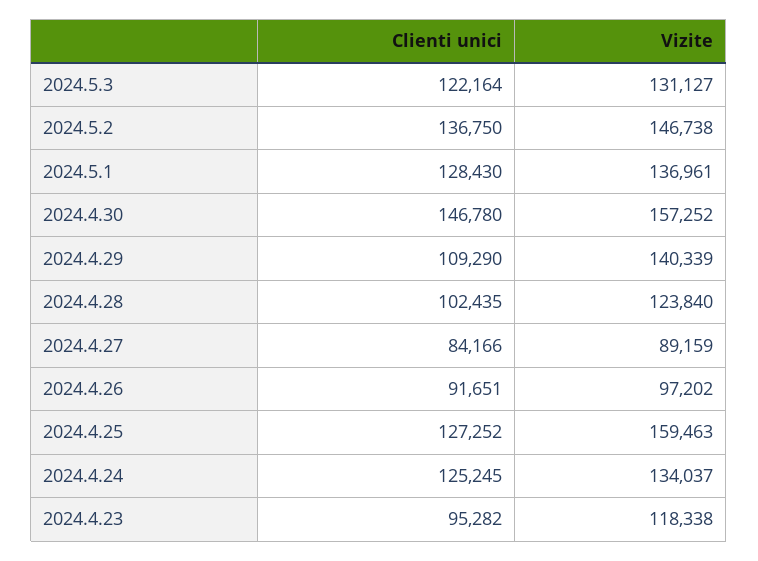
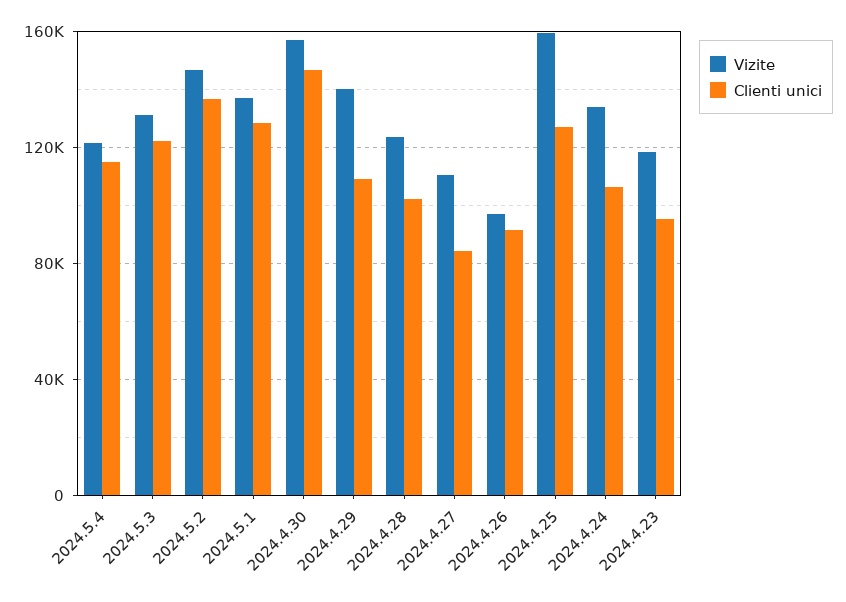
  {
    "Clienti unici": {
      "2024.5.3": 122164,
      "2024.5.2": 136750,
      "2024.5.1": 128430,
      "2024.4.30": 146780,
      "2024.4.29": 109290,
      "2024.4.28": 102435,
      "2024.4.27": 84166,
      "2024.4.26": 91651,
      "2024.4.25": 127252,
-     "2024.4.24": 125245,
+     "2024.4.24": 105000,
-     "2024.4.23": 95282
+     "2024.4.23": 95282,
+     "2024.5.4": 115000
    },
    "Vizite": {
      "2024.5.3": 131127,
      "2024.5.2": 146738,
      "2024.5.1": 136961,
      "2024.4.30": 157252,
      "2024.4.29": 140339,
      "2024.4.28": 123840,
-     "2024.4.27": 89159,
+     "2024.4.27": 110000,
      "2024.4.26": 97202,
      "2024.4.25": 159463,
      "2024.4.24": 134037,
-     "2024.4.23": 118338
+     "2024.4.23": 118338,
+     "2024.5.4": 120000
    }
  }

